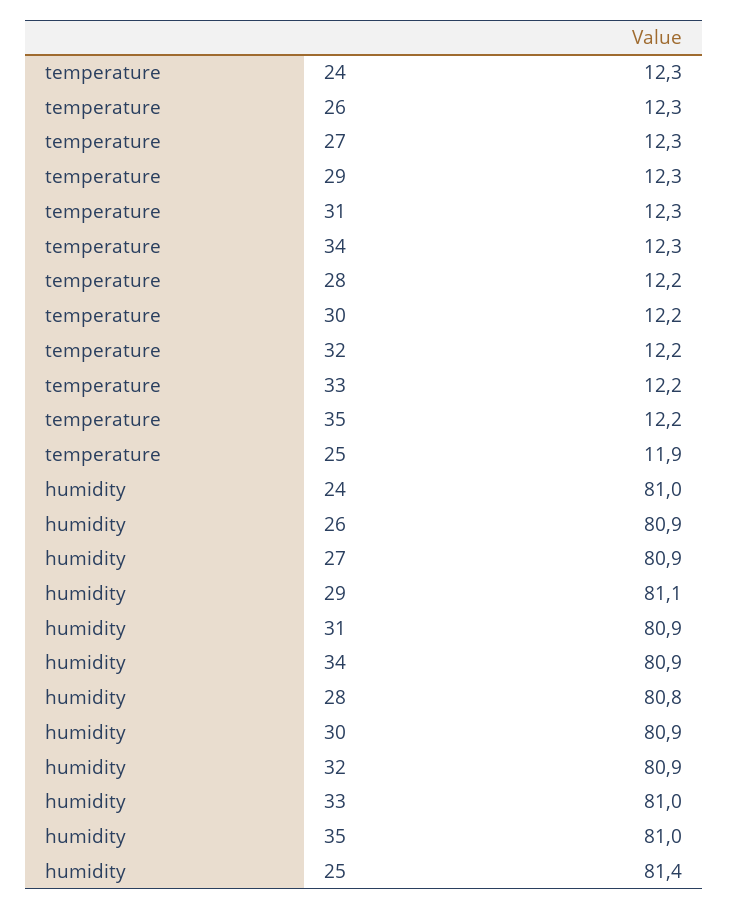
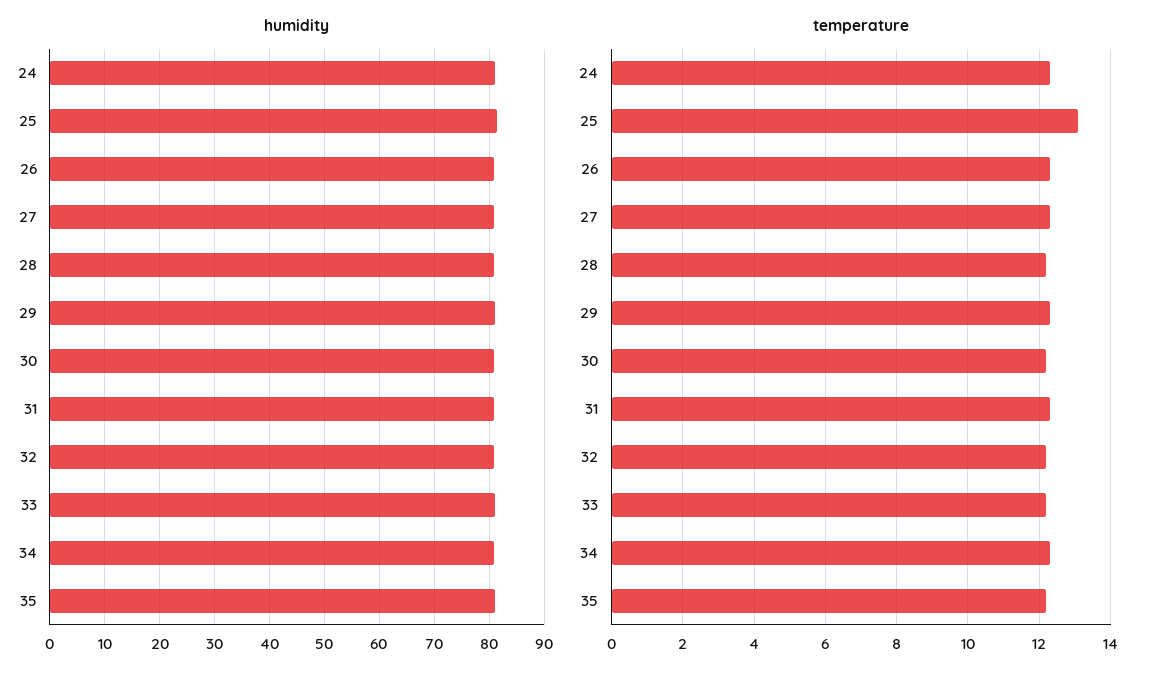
  {
    "temperature": {
      "24": 12.3,
      "26": 12.3,
      "27": 12.3,
      "29": 12.3,
      "31": 12.3,
      "34": 12.3,
      "28": 12.2,
      "30": 12.2,
      "32": 12.2,
      "33": 12.2,
      "35": 12.2,
-     "25": 11.9
+     "25": 13
    },
    "humidity": {
      "24": 81,
      "26": 80.9,
      "27": 80.9,
      "29": 81.1,
      "31": 80.9,
      "34": 80.9,
      "28": 80.8,
      "30": 80.9,
      "32": 80.9,
      "33": 81,
      "35": 81,
      "25": 81.4
    }
  }

